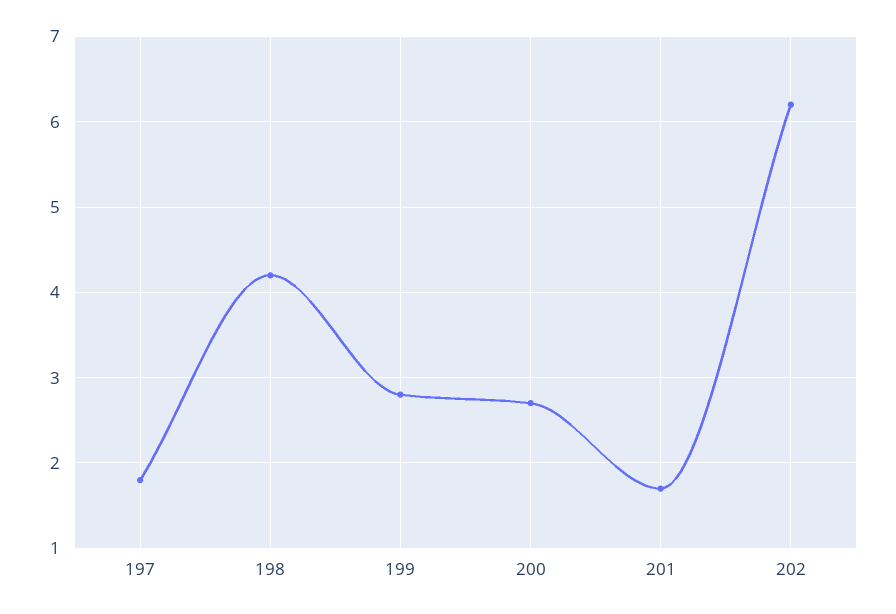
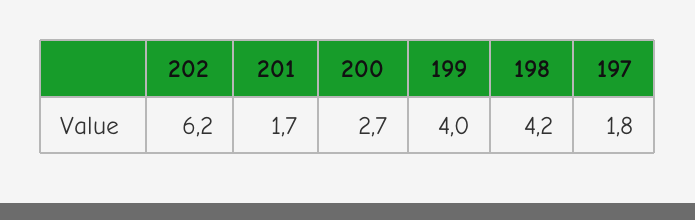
  {
    "197": 1.8,
    "198": 4.2,
-   "199": 2.8,
+   "199": 4,
    "200": 2.7,
    "201": 1.7,
    "202": 6.2
  }

